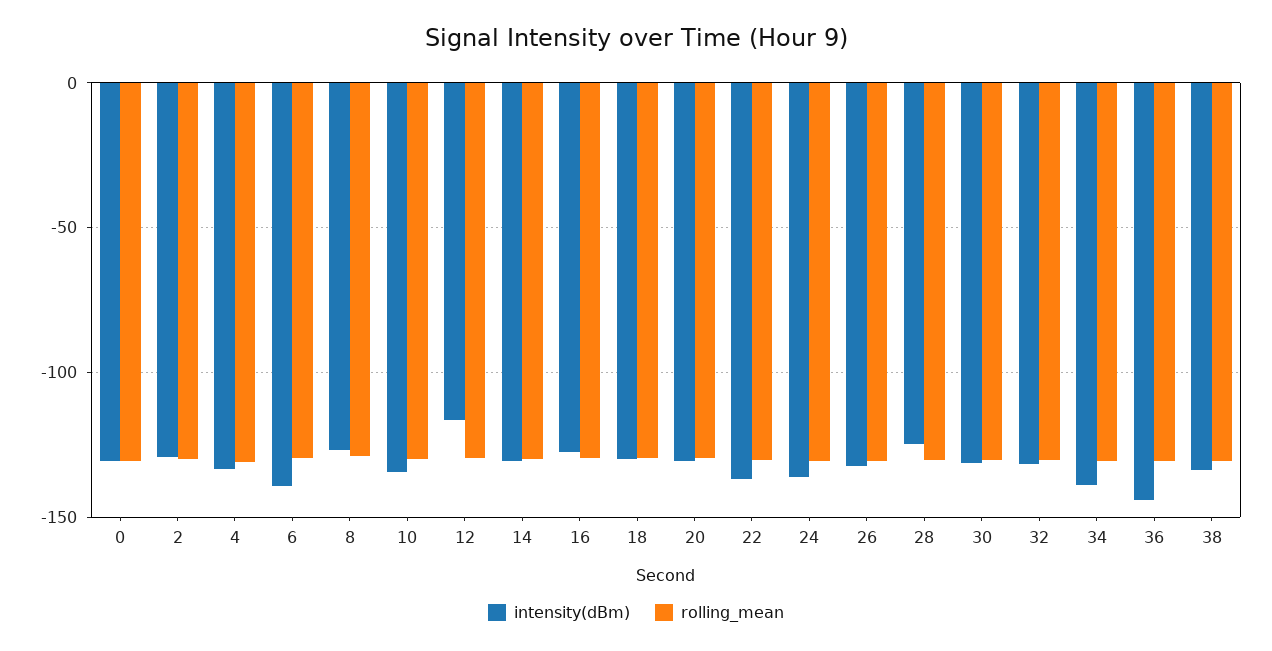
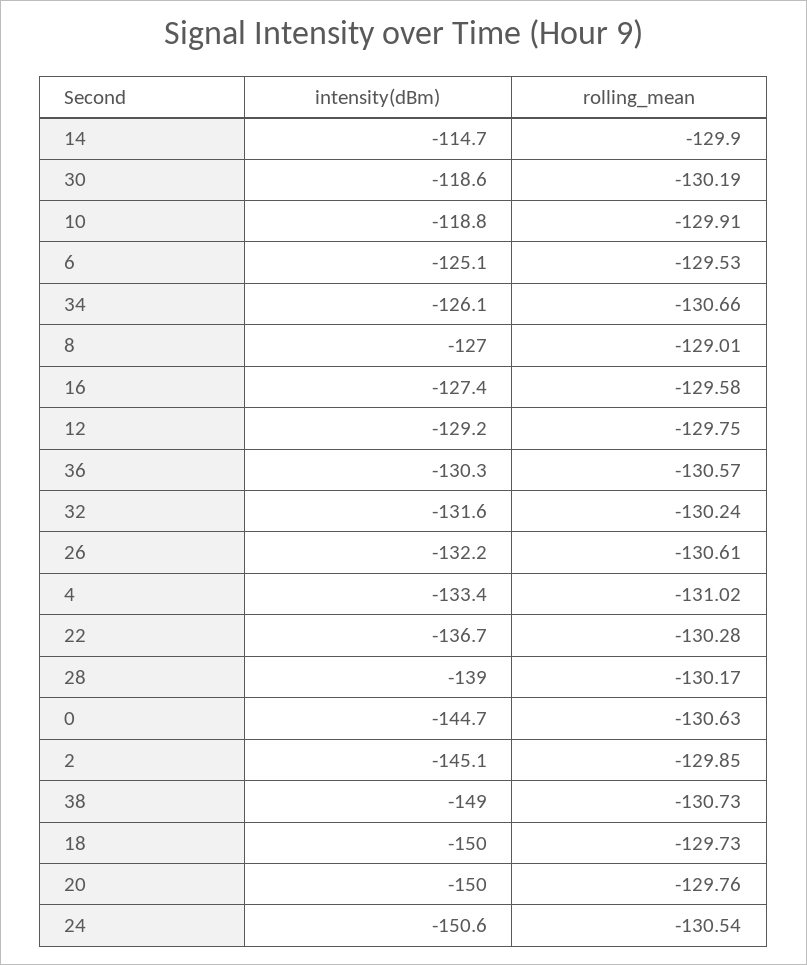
  {
    "intensity(dBm)": {
-     "0": -130,
+     "0": -144.7,
-     "2": -130,
+     "2": -145.1,
      "4": -133.4,
-     "6": -140,
+     "6": -125.1,
      "8": -127,
-     "10": -135,
+     "10": -118.8,
-     "12": -115,
+     "12": -129.2,
-     "14": -130,
+     "14": -114.7,
      "16": -127.4,
-     "18": -130,
+     "18": -150,
-     "20": -130,
+     "20": -150,
      "22": -136.7,
-     "24": -135,
+     "24": -150.6,
      "26": -132.2,
-     "28": -125,
+     "28": -139,
-     "30": -130,
+     "30": -118.6,
      "32": -131.6,
-     "34": -140,
+     "34": -126.1,
-     "36": -145,
+     "36": -130.3,
-     "38": -135
+     "38": -149
    },
    "rolling_mean": {
      "0": -130.63,
      "2": -129.85,
      "4": -131.02,
      "6": -129.53,
      "8": -129.01,
      "10": -129.91,
      "12": -129.75,
      "14": -129.9,
      "16": -129.58,
      "18": -129.73,
      "20": -129.76,
      "22": -130.28,
      "24": -130.54,
      "26": -130.61,
      "28": -130.17,
      "30": -130.19,
      "32": -130.24,
      "34": -130.66,
      "36": -130.57,
      "38": -130.73
    }
  }

